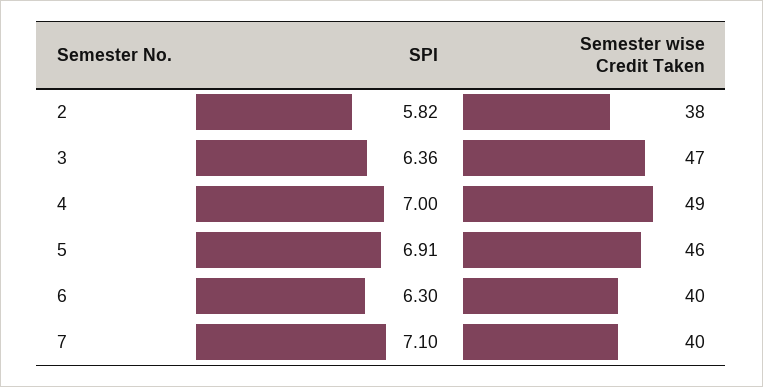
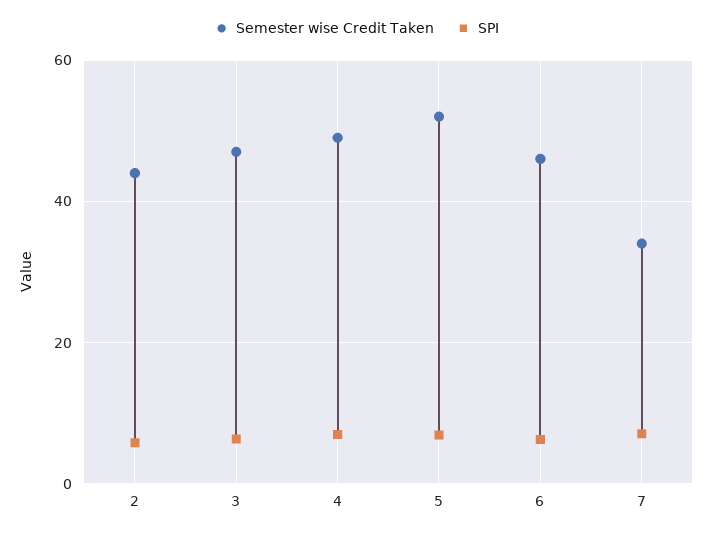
  {
    "SPI": {
      "2": 5.82,
      "3": 6.36,
      "4": 7,
      "5": 6.91,
      "6": 6.3,
      "7": 7.1
    },
    "Semester wise Credit Taken": {
-     "2": 38,
+     "2": 44,
      "3": 47,
      "4": 49,
-     "5": 46,
+     "5": 52,
-     "6": 40,
+     "6": 46,
-     "7": 40
+     "7": 34
    }
  }

